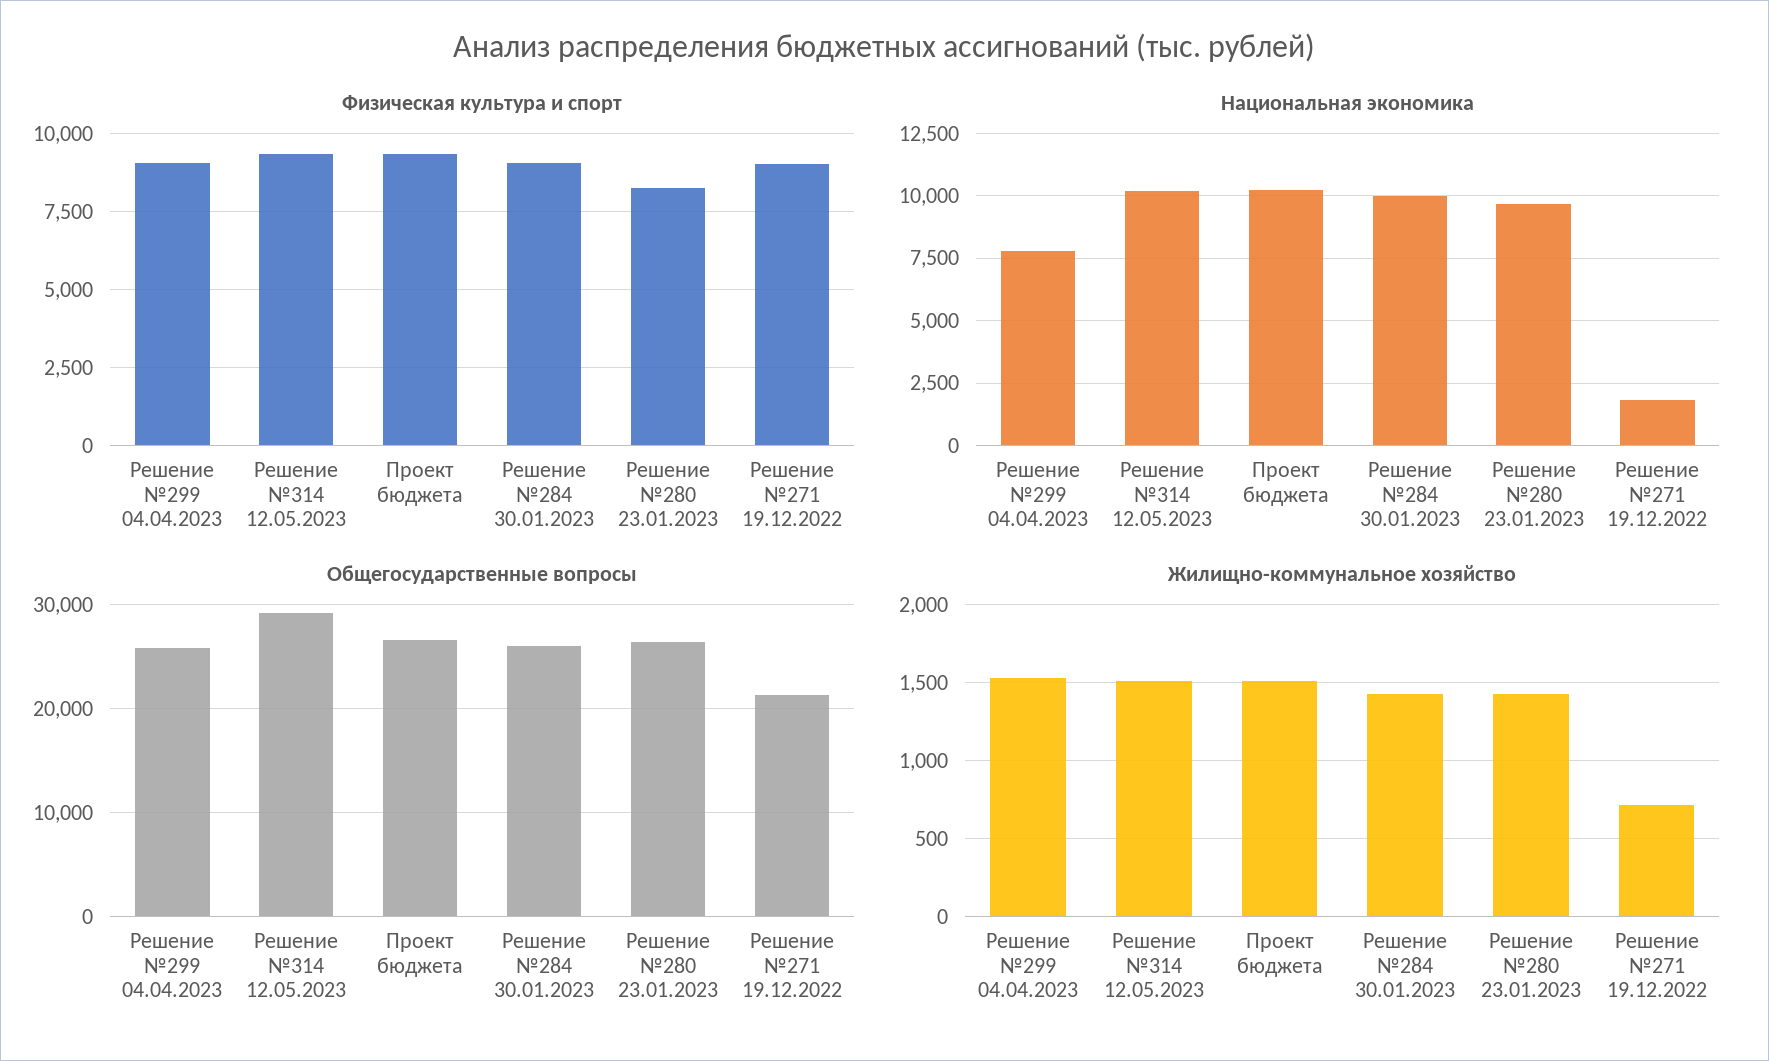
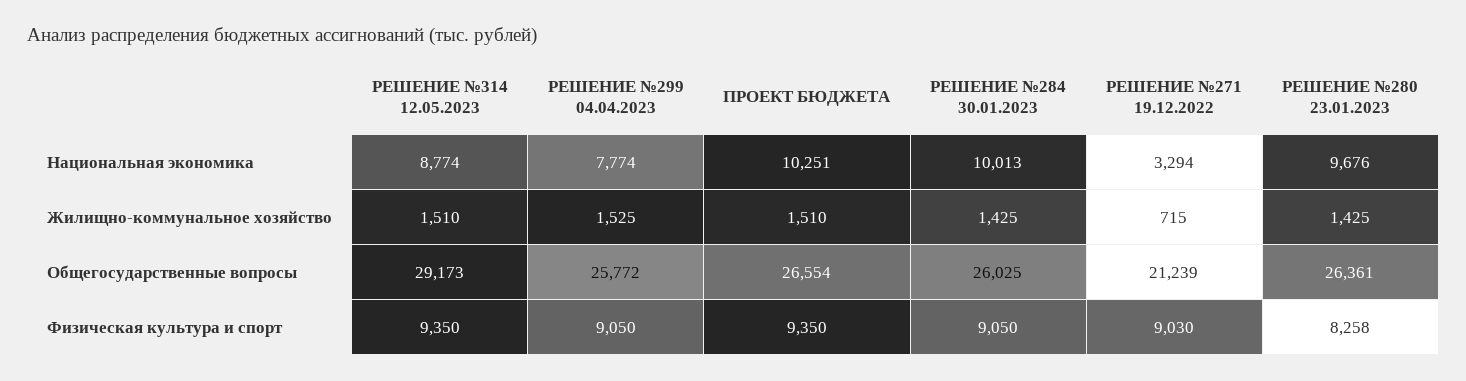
  {
    "Физическая культура и спорт": {
      "Решение №299 04.04.2023": 9050,
      "Решение №314 12.05.2023": 9350,
      "Проект бюджета": 9350,
      "Решение №284 30.01.2023": 9050,
      "Решение №280 23.01.2023": 8258,
      "Решение №271 19.12.2022": 9030
    },
    "Национальная экономика": {
      "Решение №299 04.04.2023": 7774,
-     "Решение №314 12.05.2023": 10250,
+     "Решение №314 12.05.2023": 8774,
      "Проект бюджета": 10251,
      "Решение №284 30.01.2023": 10013,
      "Решение №280 23.01.2023": 9676,
-     "Решение №271 19.12.2022": 1750
+     "Решение №271 19.12.2022": 3294
    },
    "Общегосударственные вопросы": {
      "Решение №299 04.04.2023": 25772,
      "Решение №314 12.05.2023": 29173,
      "Проект бюджета": 26554,
      "Решение №284 30.01.2023": 26025,
      "Решение №280 23.01.2023": 26361,
      "Решение №271 19.12.2022": 21239
    },
    "Жилищно-коммунальное хозяйство": {
      "Решение №299 04.04.2023": 1525,
      "Решение №314 12.05.2023": 1510,
      "Проект бюджета": 1510,
      "Решение №284 30.01.2023": 1425,
      "Решение №280 23.01.2023": 1425,
      "Решение №271 19.12.2022": 715
    }
  }

